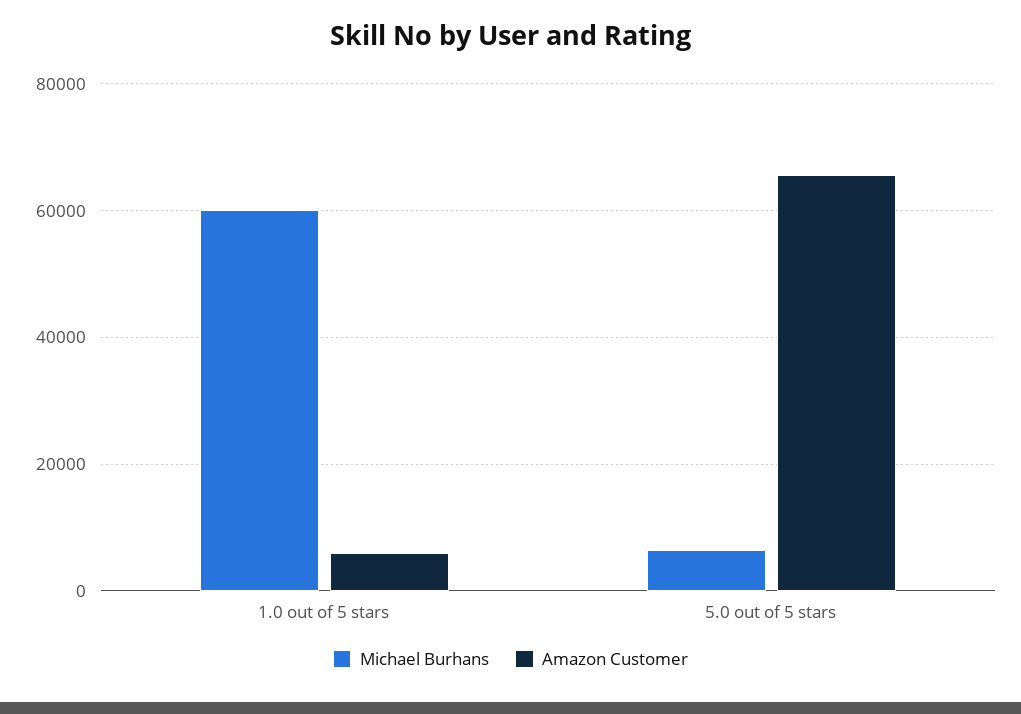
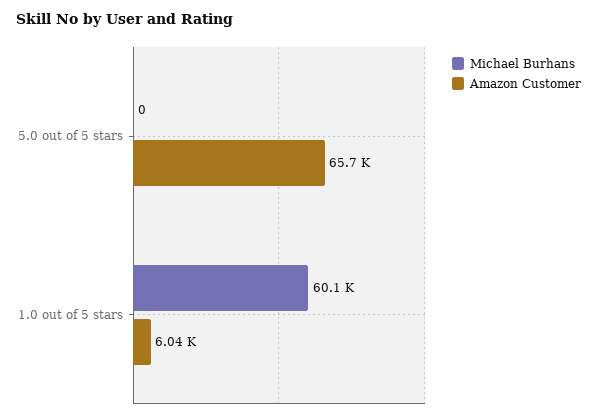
  {
    "Michael Burhans": {
      "1.0 out of 5 stars": 60100,
-     "5.0 out of 5 stars": 6000
+     "5.0 out of 5 stars": 0
    },
    "Amazon Customer": {
      "1.0 out of 5 stars": 6040,
      "5.0 out of 5 stars": 65700
    }
  }

